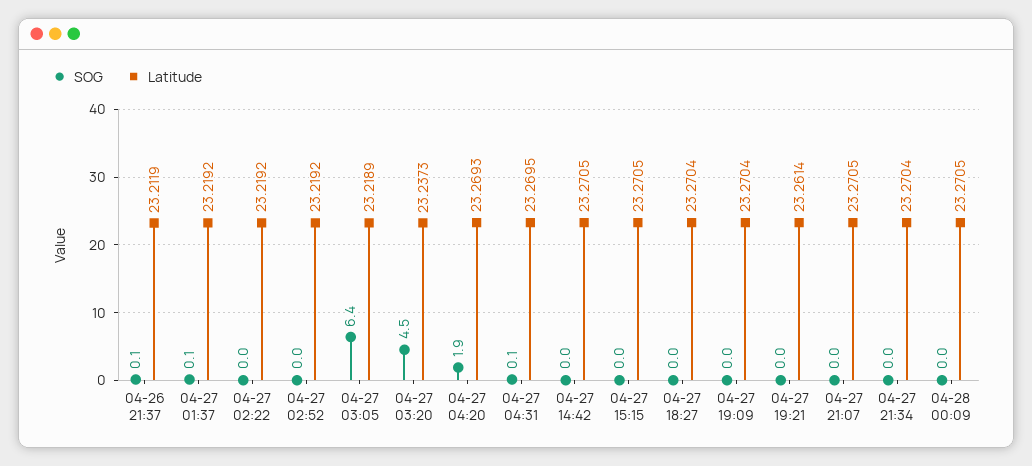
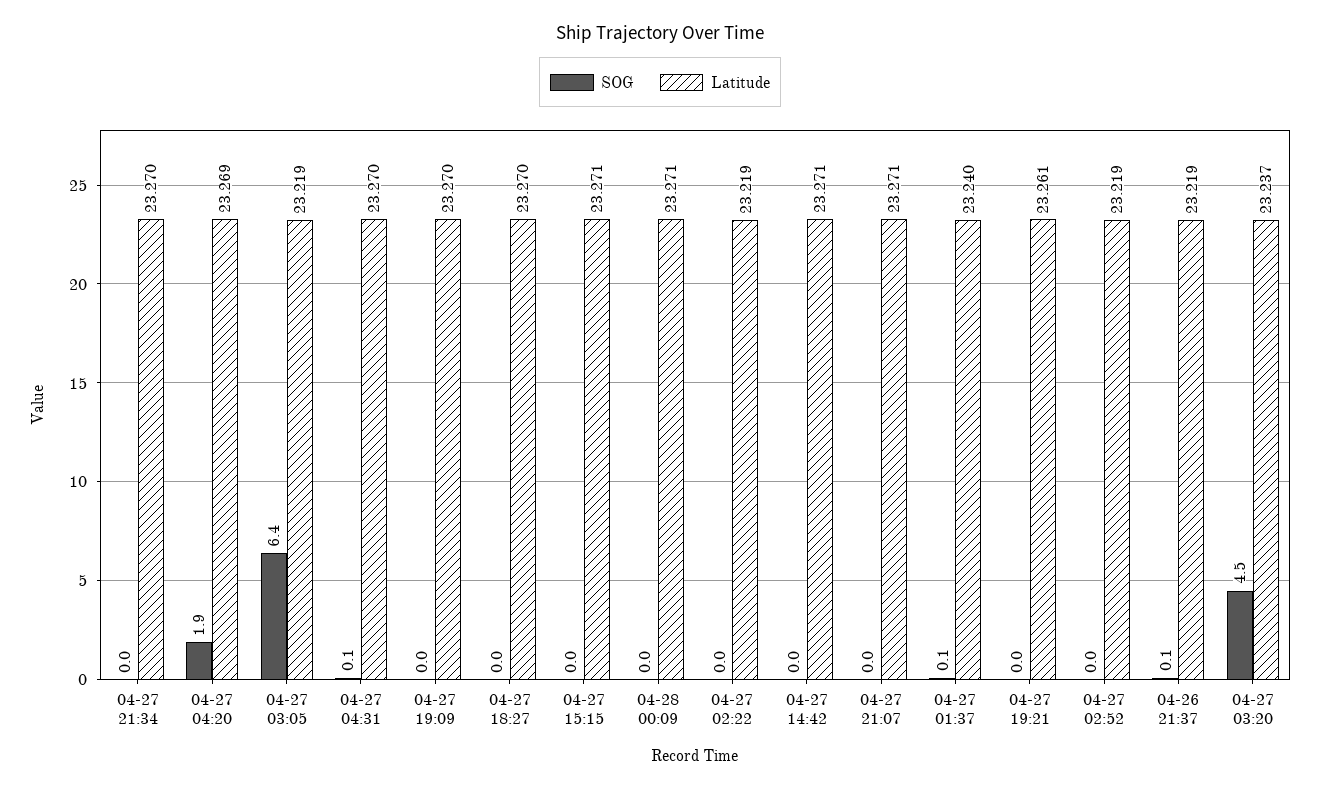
  {
    "SOG": {
      "04-26 21:37": 0.1,
      "04-27 01:37": 0.1,
      "04-27 02:22": 0,
      "04-27 02:52": 0,
      "04-27 03:05": 6.4,
      "04-27 03:20": 4.5,
      "04-27 04:20": 1.9,
      "04-27 04:31": 0.1,
      "04-27 14:42": 0,
      "04-27 15:15": 0,
      "04-27 18:27": 0,
      "04-27 19:09": 0,
      "04-27 19:21": 0,
      "04-27 21:07": 0,
      "04-27 21:34": 0,
      "04-28 00:09": 0
    },
    "Latitude": {
-     "04-26 21:37": 23.2119,
+     "04-26 21:37": 23.219,
-     "04-27 01:37": 23.2192,
+     "04-27 01:37": 23.24,
      "04-27 02:22": 23.2192,
      "04-27 02:52": 23.2192,
      "04-27 03:05": 23.2189,
      "04-27 03:20": 23.2373,
      "04-27 04:20": 23.2693,
      "04-27 04:31": 23.2695,
      "04-27 14:42": 23.2705,
      "04-27 15:15": 23.2705,
      "04-27 18:27": 23.2704,
      "04-27 19:09": 23.2704,
      "04-27 19:21": 23.2614,
      "04-27 21:07": 23.2705,
      "04-27 21:34": 23.2704,
      "04-28 00:09": 23.2705
    }
  }

